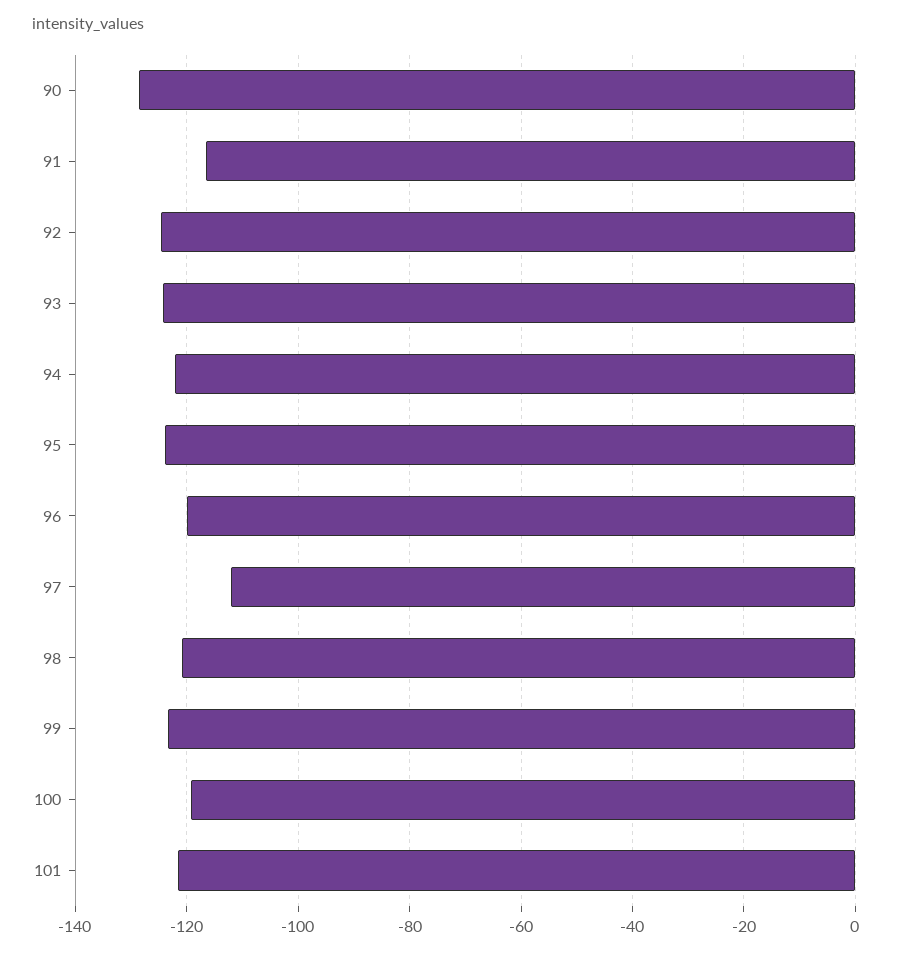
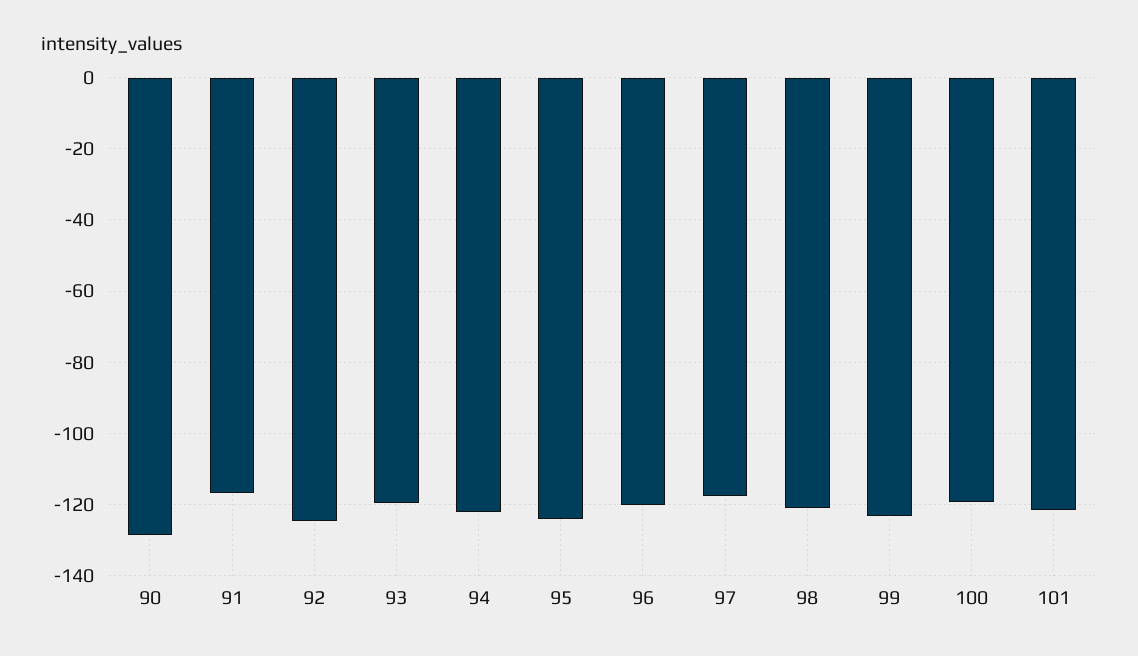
  {
    "90": -128,
    "91": -116,
    "92": -124,
-   "93": -124,
+   "93": -120,
    "94": -122,
    "95": -124,
    "96": -120,
-   "97": -112,
+   "97": -118,
    "98": -120,
    "99": -124,
    "100": -120,
    "101": -122
  }

